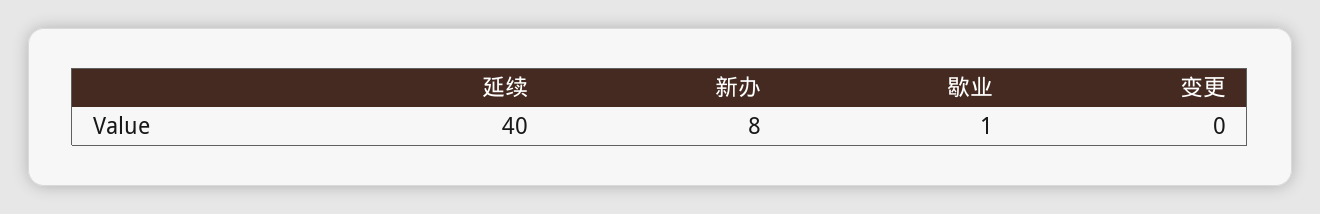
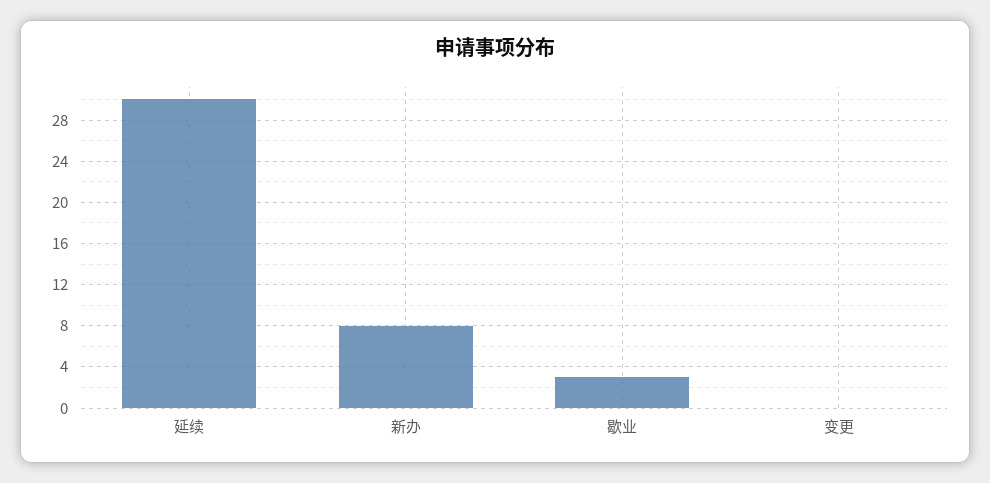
  {
-   "延续": 40,
+   "延续": 30,
    "新办": 8,
-   "歇业": 1,
+   "歇业": 3,
    "变更": 0
  }

